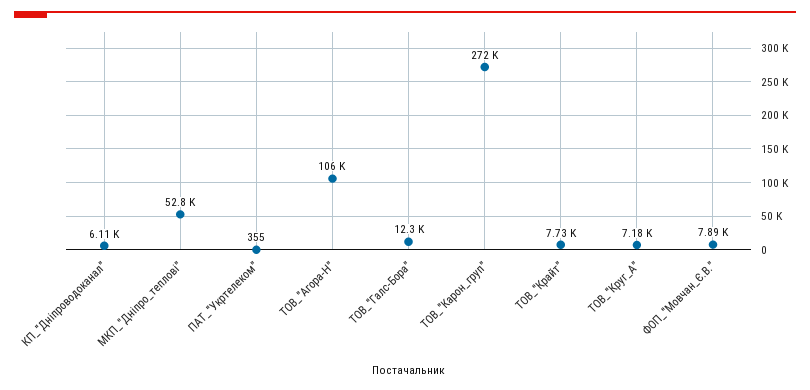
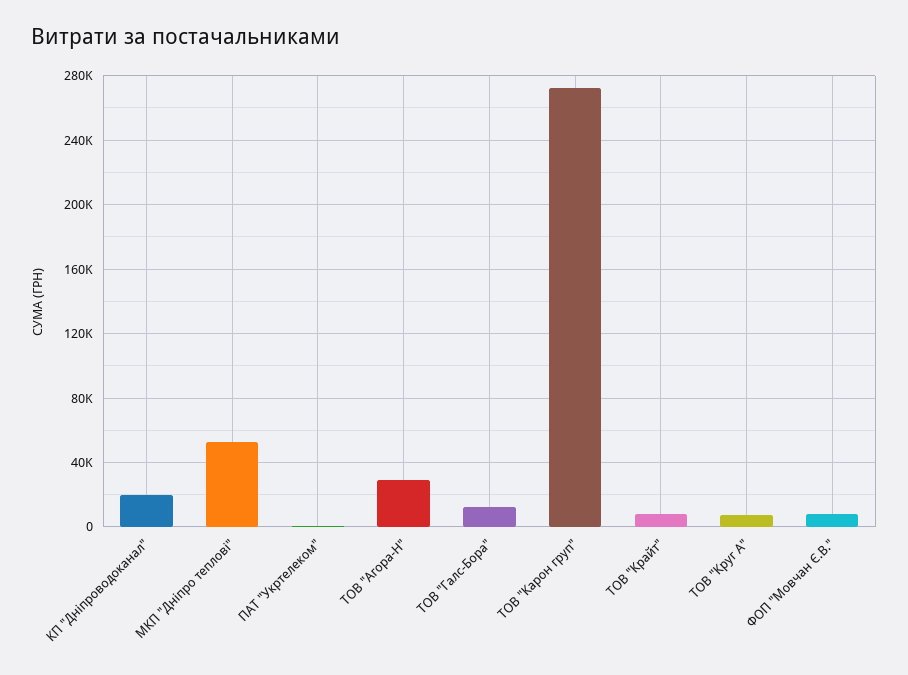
  {
-   "КП_\"Дніпроводоканал\"": 6110,
+   "КП_\"Дніпроводоканал\"": 20000,
    "МКП_\"Дніпро_теплові\"": 52800,
    "ПАТ_\"Укртелеком\"": 355,
-   "ТОВ_\"Агора-Н\"": 106000,
+   "ТОВ_\"Агора-Н\"": 30000,
    "ТОВ_\"Галс-Бора\"": 12300,
    "ТОВ_\"Карон_груп\"": 272000,
    "ТОВ_\"Крайт\"": 7730,
    "ТОВ_\"Круг_А\"": 7180,
    "ФОП_\"Мовчан_Є.В.\"": 7890
  }

